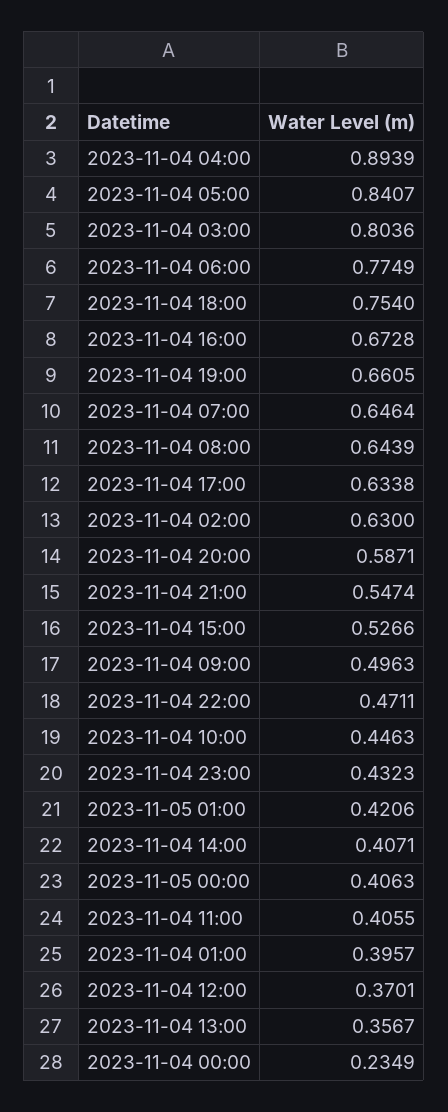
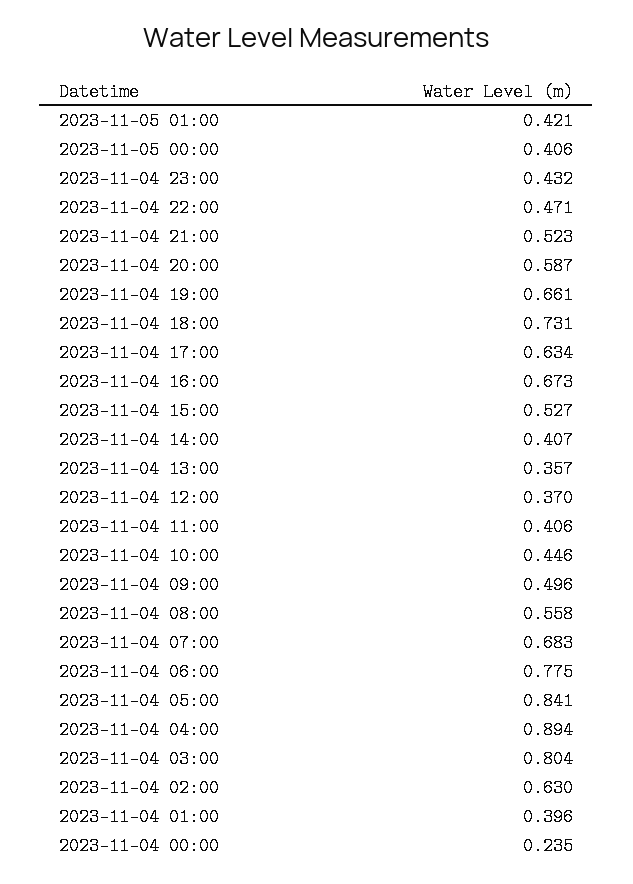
  {
    "2023-11-04 04:00": 0.8939,
    "2023-11-04 05:00": 0.8407,
    "2023-11-04 03:00": 0.8036,
    "2023-11-04 06:00": 0.7749,
-   "2023-11-04 18:00": 0.754,
+   "2023-11-04 18:00": 0.731,
    "2023-11-04 16:00": 0.6728,
    "2023-11-04 19:00": 0.6605,
-   "2023-11-04 07:00": 0.6464,
+   "2023-11-04 07:00": 0.683,
-   "2023-11-04 08:00": 0.6439,
+   "2023-11-04 08:00": 0.558,
    "2023-11-04 17:00": 0.6338,
    "2023-11-04 02:00": 0.63,
    "2023-11-04 20:00": 0.5871,
-   "2023-11-04 21:00": 0.5474,
+   "2023-11-04 21:00": 0.523,
    "2023-11-04 15:00": 0.5266,
    "2023-11-04 09:00": 0.4963,
    "2023-11-04 22:00": 0.4711,
    "2023-11-04 10:00": 0.4463,
    "2023-11-04 23:00": 0.4323,
    "2023-11-05 01:00": 0.4206,
    "2023-11-04 14:00": 0.4071,
    "2023-11-05 00:00": 0.4063,
    "2023-11-04 11:00": 0.4055,
    "2023-11-04 01:00": 0.3957,
    "2023-11-04 12:00": 0.3701,
    "2023-11-04 13:00": 0.3567,
    "2023-11-04 00:00": 0.2349
  }

